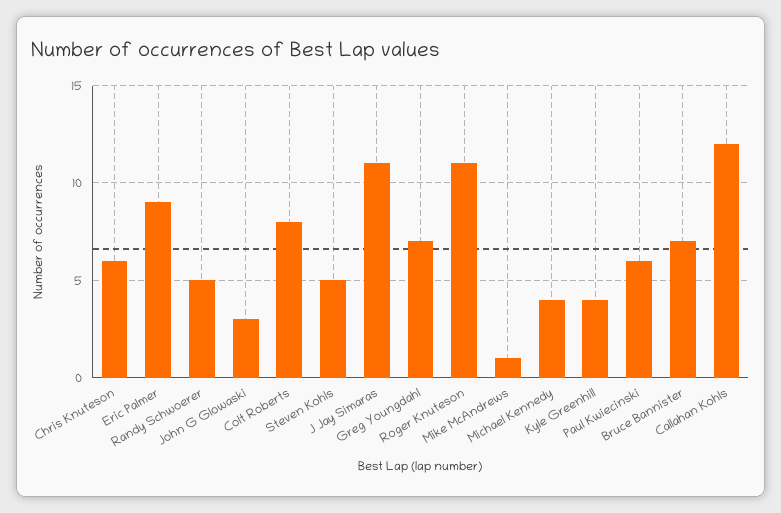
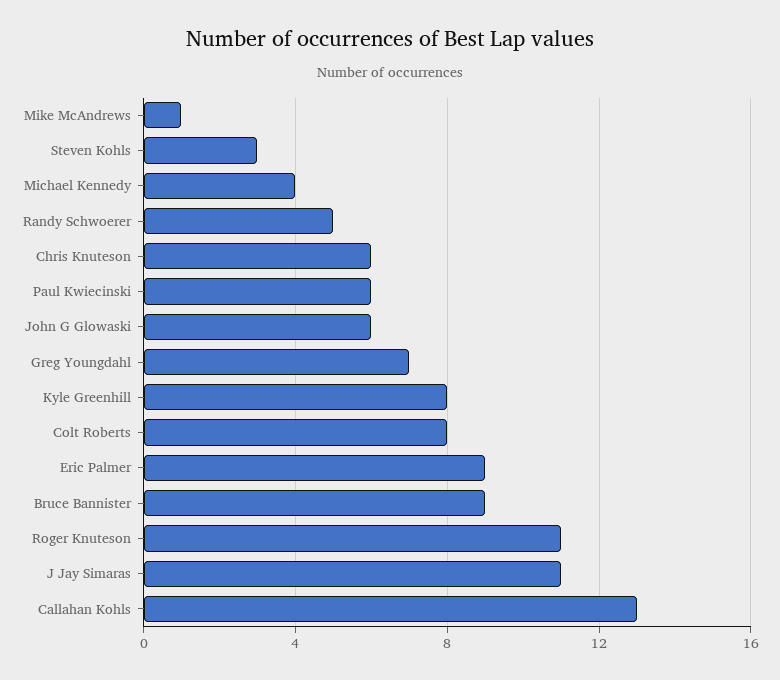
  {
    "Chris Knuteson": 6,
    "Eric Palmer": 9,
    "Randy Schwoerer": 5,
-   "John G Glowaski": 3,
+   "John G Glowaski": 6,
    "Colt Roberts": 8,
-   "Steven Kohls": 5,
+   "Steven Kohls": 3,
    "J Jay Simaras": 11,
    "Greg Youngdahl": 7,
    "Roger Knuteson": 11,
    "Mike McAndrews": 1,
    "Michael Kennedy": 4,
-   "Kyle Greenhill": 4,
+   "Kyle Greenhill": 8,
    "Paul Kwiecinski": 6,
-   "Bruce Bannister": 7,
+   "Bruce Bannister": 9,
-   "Callahan Kohls": 12
+   "Callahan Kohls": 13
  }

